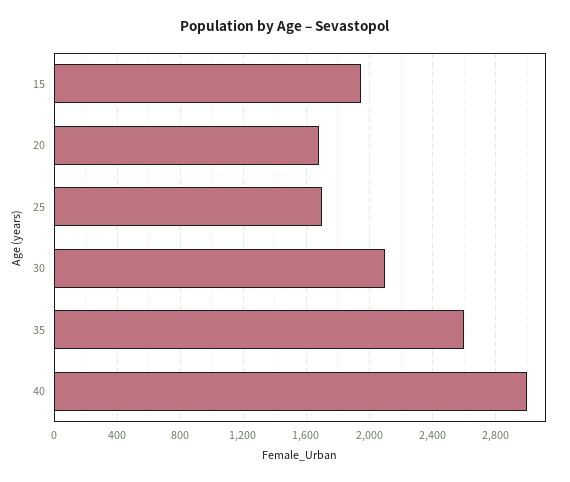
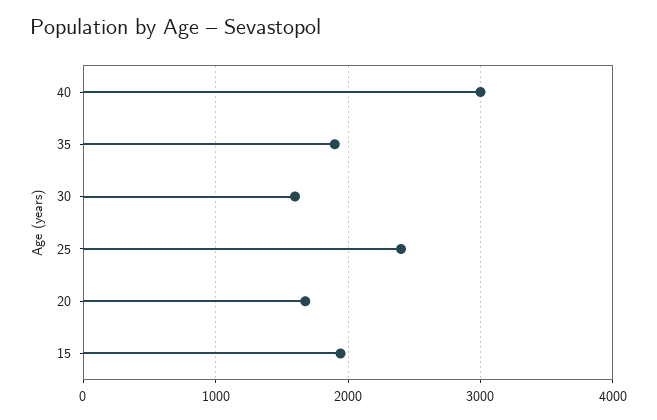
  {
    "15": 1950,
    "20": 1700,
-   "25": 1700,
+   "25": 2400,
-   "30": 2100,
+   "30": 1600,
-   "35": 2600,
+   "35": 1900,
    "40": 3000
  }

